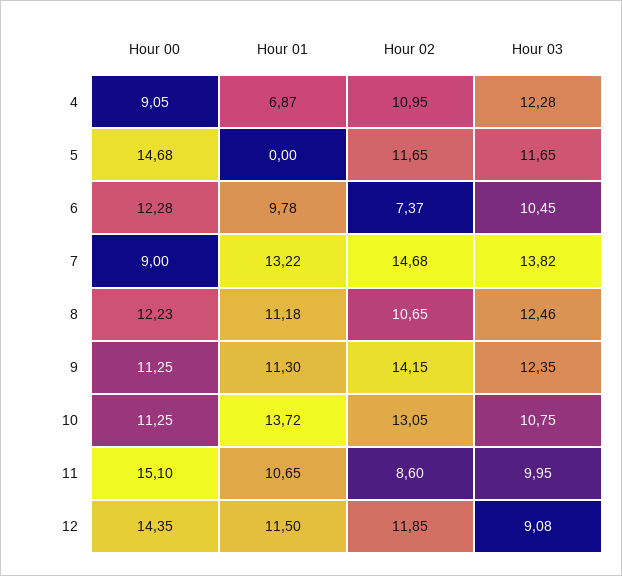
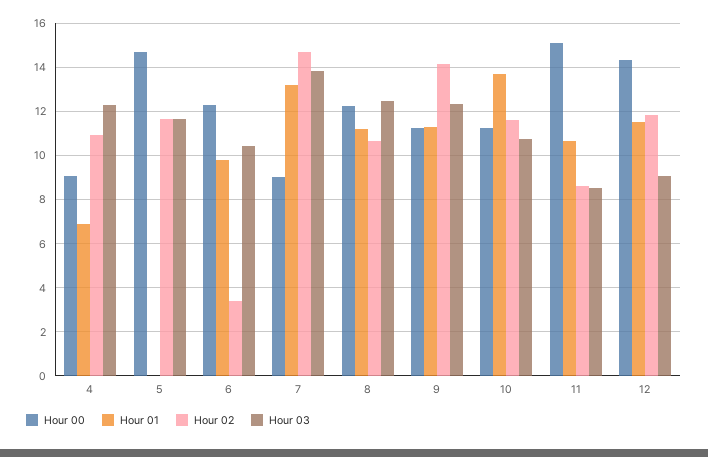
  {
    "Hour 00": {
      "4": 9.05,
      "5": 14.68,
      "6": 12.28,
      "7": 9,
      "8": 12.23,
      "9": 11.25,
      "10": 11.25,
      "11": 15.1,
      "12": 14.35
    },
    "Hour 01": {
      "4": 6.87,
      "5": 0,
      "6": 9.78,
      "7": 13.22,
      "8": 11.18,
      "9": 11.3,
      "10": 13.72,
      "11": 10.65,
      "12": 11.5
    },
    "Hour 02": {
      "4": 10.95,
      "5": 11.65,
-     "6": 7.37,
+     "6": 3.5,
      "7": 14.68,
      "8": 10.65,
      "9": 14.15,
-     "10": 13.05,
+     "10": 11.5,
      "11": 8.6,
      "12": 11.85
    },
    "Hour 03": {
      "4": 12.28,
      "5": 11.65,
      "6": 10.45,
      "7": 13.82,
      "8": 12.46,
      "9": 12.35,
      "10": 10.75,
-     "11": 9.95,
+     "11": 8.5,
      "12": 9.08
    }
  }

